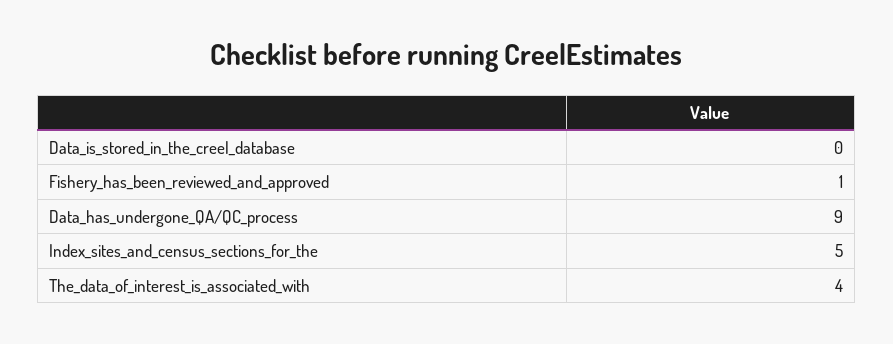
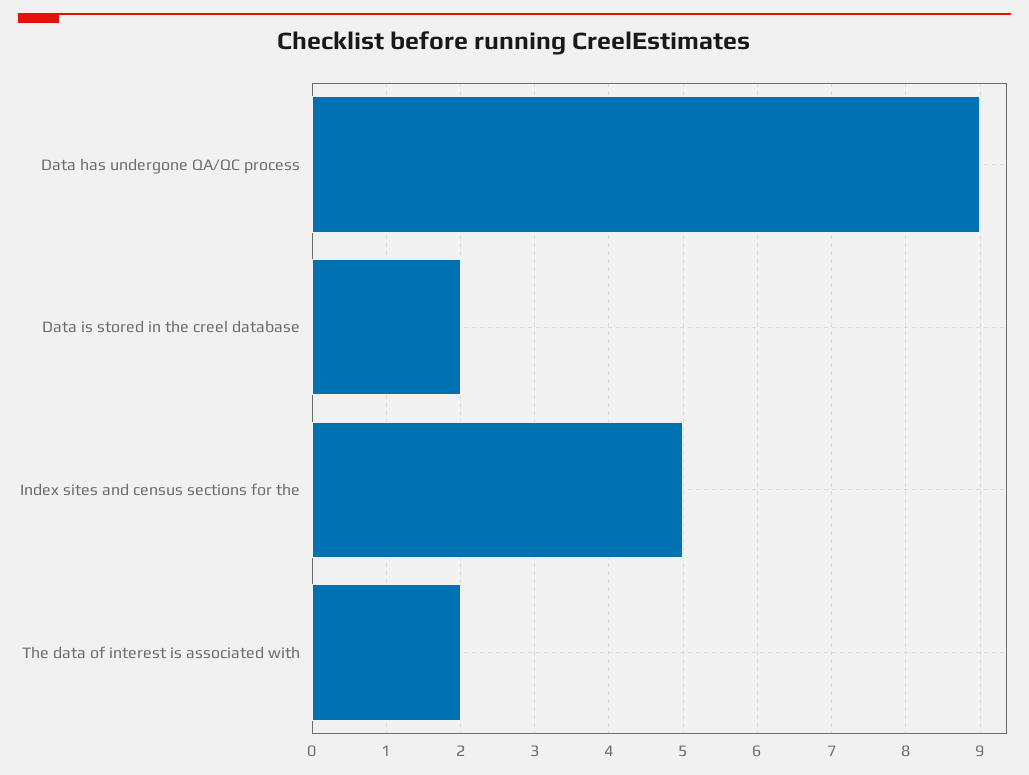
  {
-   "Data_is_stored_in_the_creel_database": 0,
+   "Data_is_stored_in_the_creel_database": 2,
-   "Fishery_has_been_reviewed_and_approved": 1,
    "Data_has_undergone_QA/QC_process": 9,
    "Index_sites_and_census_sections_for_the": 5,
-   "The_data_of_interest_is_associated_with": 4
+   "The_data_of_interest_is_associated_with": 2
  }

